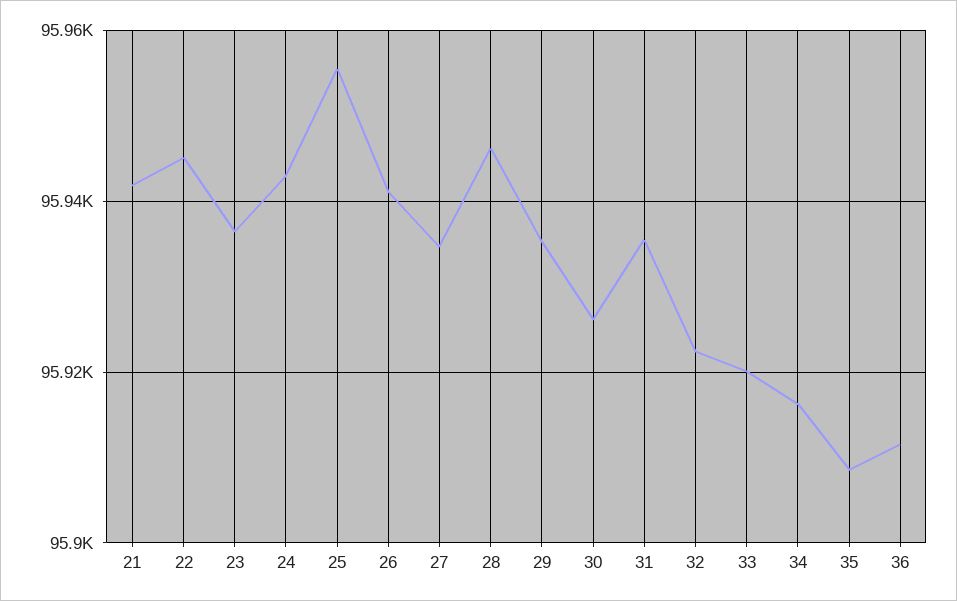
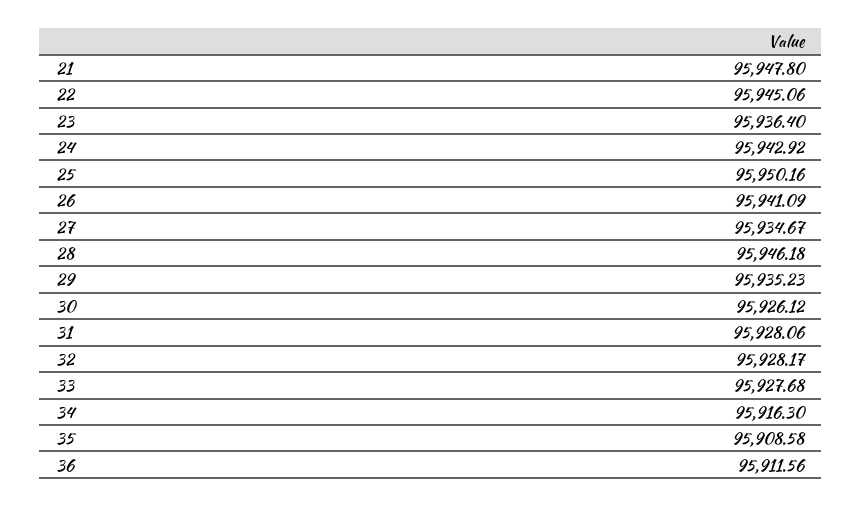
  {
-   "21": 95942,
+   "21": 95947.8,
    "22": 95945.06,
    "23": 95936.4,
    "24": 95942.92,
-   "25": 95956,
+   "25": 95950.16,
    "26": 95941.09,
    "27": 95934.67,
    "28": 95946.18,
    "29": 95935.23,
    "30": 95926.12,
-   "31": 95936,
+   "31": 95928.06,
-   "32": 95922,
+   "32": 95928.17,
-   "33": 95920,
+   "33": 95927.68,
    "34": 95916.3,
    "35": 95908.58,
    "36": 95911.56
  }

